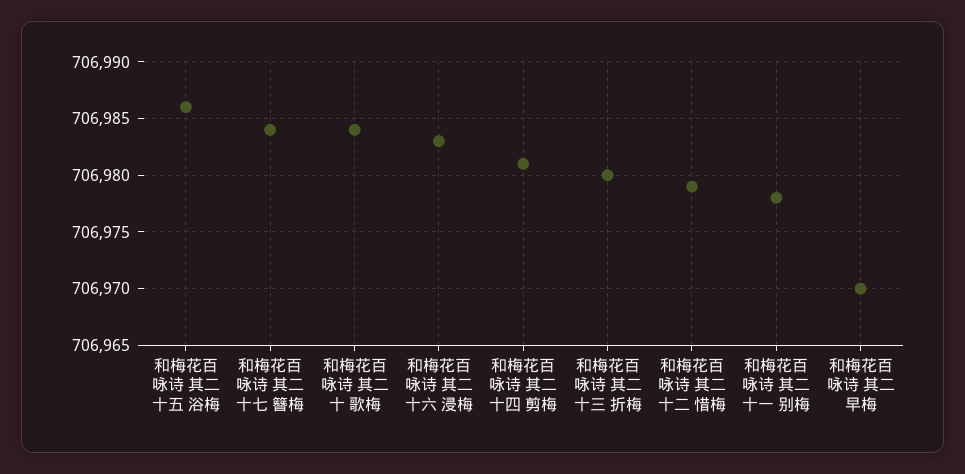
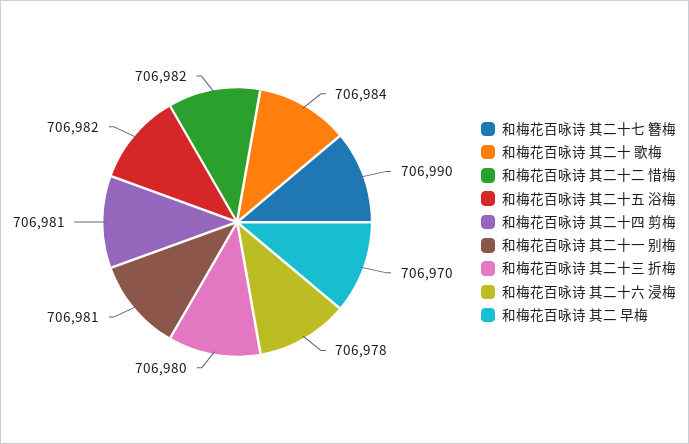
  {
-   "和梅花百咏诗 其二十五 浴梅": 706986,
+   "和梅花百咏诗 其二十五 浴梅": 706982,
-   "和梅花百咏诗 其二十七 簪梅": 706984,
+   "和梅花百咏诗 其二十七 簪梅": 706990,
    "和梅花百咏诗 其二十 歌梅": 706984,
-   "和梅花百咏诗 其二十六 浸梅": 706983,
+   "和梅花百咏诗 其二十六 浸梅": 706978,
    "和梅花百咏诗 其二十四 剪梅": 706981,
    "和梅花百咏诗 其二十三 折梅": 706980,
-   "和梅花百咏诗 其二十二 惜梅": 706979,
+   "和梅花百咏诗 其二十二 惜梅": 706982,
-   "和梅花百咏诗 其二十一 别梅": 706978,
+   "和梅花百咏诗 其二十一 别梅": 706981,
    "和梅花百咏诗 其二 早梅": 706970
  }

